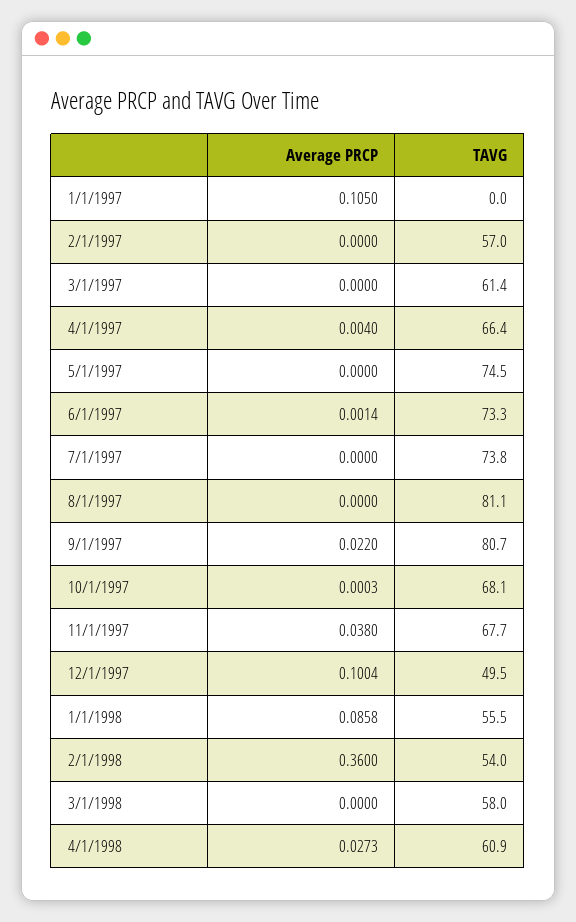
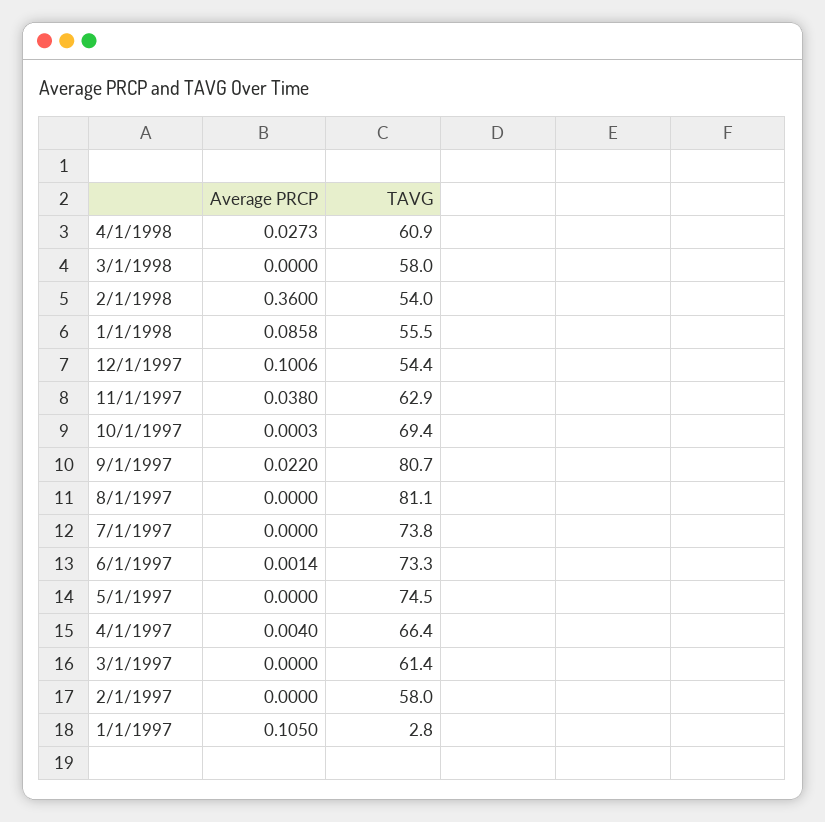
  {
    "Average PRCP": {
      "1/1/1997": 0.105,
      "2/1/1997": 0,
      "3/1/1997": 0,
      "4/1/1997": 0.004,
      "5/1/1997": 0,
      "6/1/1997": 0.0014,
      "7/1/1997": 0,
      "8/1/1997": 0,
      "9/1/1997": 0.022,
      "10/1/1997": 0.0003,
      "11/1/1997": 0.038,
-     "12/1/1997": 0.1004,
+     "12/1/1997": 0.1006,
      "1/1/1998": 0.0858,
      "2/1/1998": 0.36,
      "3/1/1998": 0,
      "4/1/1998": 0.0273
    },
    "TAVG": {
-     "1/1/1997": 0,
+     "1/1/1997": 2.8,
-     "2/1/1997": 57,
+     "2/1/1997": 58,
      "3/1/1997": 61.4,
      "4/1/1997": 66.4,
      "5/1/1997": 74.5,
      "6/1/1997": 73.3,
      "7/1/1997": 73.8,
      "8/1/1997": 81.1,
      "9/1/1997": 80.7,
-     "10/1/1997": 68.1,
+     "10/1/1997": 69.4,
-     "11/1/1997": 67.7,
+     "11/1/1997": 62.9,
-     "12/1/1997": 49.5,
+     "12/1/1997": 54.4,
      "1/1/1998": 55.5,
      "2/1/1998": 54,
      "3/1/1998": 58,
      "4/1/1998": 60.9
    }
  }

